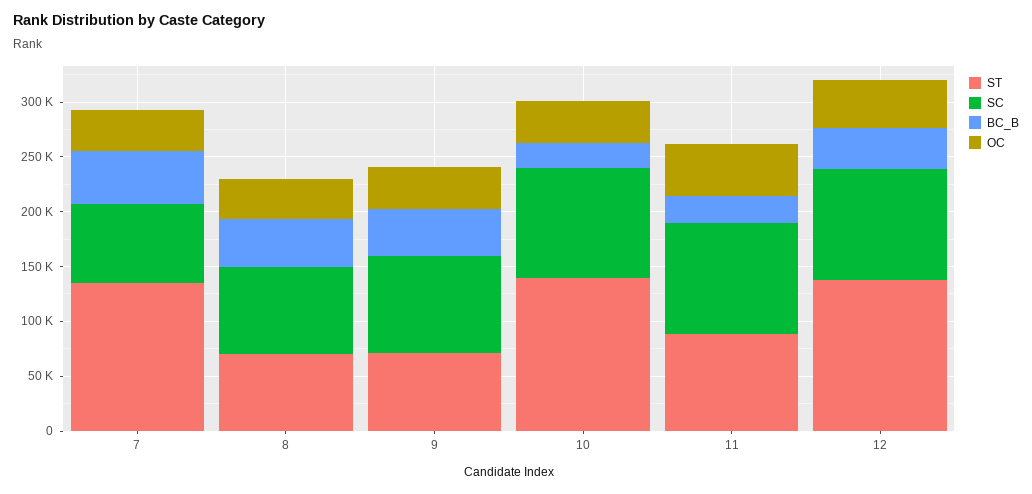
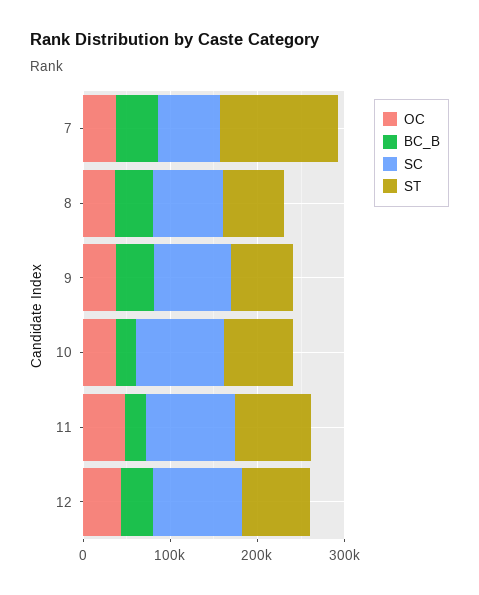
  {
    "ST": {
      "7": 140000,
      "8": 70000,
      "9": 70000,
-     "10": 140000,
+     "10": 80000,
      "11": 90000,
-     "12": 140000
+     "12": 80000
    },
    "SC": {
      "7": 70000,
      "8": 80000,
      "9": 90000,
      "10": 100000,
      "11": 100000,
      "12": 100000
    },
    "BC_B": {
      "7": 50000,
      "8": 40000,
      "9": 40000,
      "10": 20000,
      "11": 20000,
      "12": 40000
    },
    "OC": {
      "7": 40000,
      "8": 40000,
      "9": 40000,
      "10": 40000,
      "11": 50000,
      "12": 40000
    }
  }

